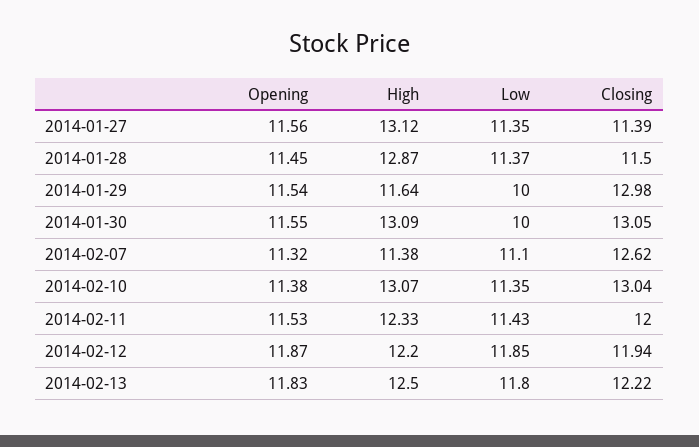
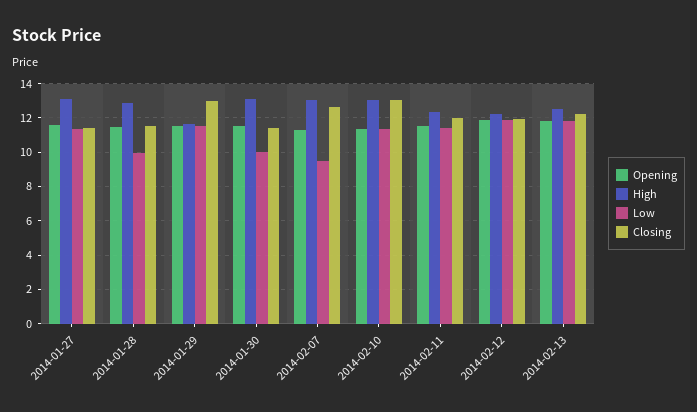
  {
    "Opening": {
      "2014-01-27": 11.56,
      "2014-01-28": 11.45,
      "2014-01-29": 11.54,
      "2014-01-30": 11.55,
      "2014-02-07": 11.32,
      "2014-02-10": 11.38,
      "2014-02-11": 11.53,
      "2014-02-12": 11.87,
      "2014-02-13": 11.83
    },
    "High": {
      "2014-01-27": 13.12,
      "2014-01-28": 12.87,
      "2014-01-29": 11.64,
      "2014-01-30": 13.09,
-     "2014-02-07": 11.38,
+     "2014-02-07": 13,
      "2014-02-10": 13.07,
      "2014-02-11": 12.33,
      "2014-02-12": 12.2,
      "2014-02-13": 12.5
    },
    "Low": {
      "2014-01-27": 11.35,
-     "2014-01-28": 11.37,
+     "2014-01-28": 10,
-     "2014-01-29": 10,
+     "2014-01-29": 11.5,
      "2014-01-30": 10,
-     "2014-02-07": 11.1,
+     "2014-02-07": 9.5,
      "2014-02-10": 11.35,
      "2014-02-11": 11.43,
      "2014-02-12": 11.85,
      "2014-02-13": 11.8
    },
    "Closing": {
      "2014-01-27": 11.39,
      "2014-01-28": 11.5,
      "2014-01-29": 12.98,
-     "2014-01-30": 13.05,
+     "2014-01-30": 11.5,
      "2014-02-07": 12.62,
      "2014-02-10": 13.04,
      "2014-02-11": 12,
      "2014-02-12": 11.94,
      "2014-02-13": 12.22
    }
  }

